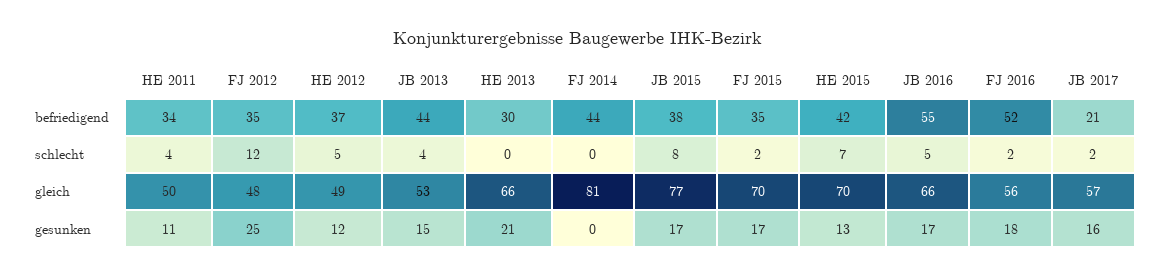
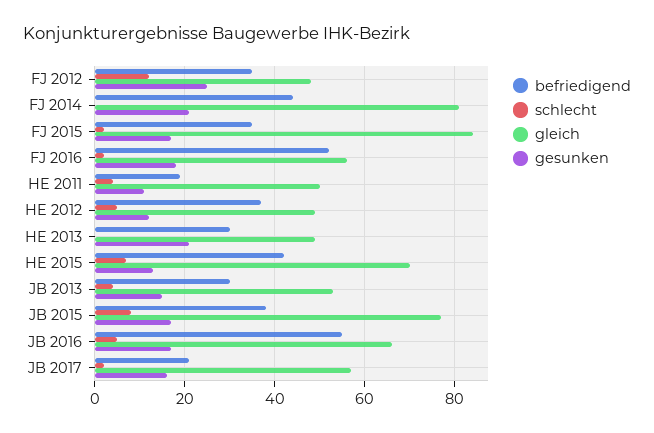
  {
    "befriedigend": {
-     "HE 2011": 34,
+     "HE 2011": 20,
      "FJ 2012": 35,
      "HE 2012": 37,
-     "JB 2013": 44,
+     "JB 2013": 30,
      "HE 2013": 30,
      "FJ 2014": 44,
      "JB 2015": 38,
      "FJ 2015": 35,
      "HE 2015": 42,
      "JB 2016": 55,
      "FJ 2016": 52,
      "JB 2017": 21
    },
    "schlecht": {
      "HE 2011": 4,
      "FJ 2012": 12,
      "HE 2012": 5,
      "JB 2013": 4,
      "HE 2013": 0,
      "FJ 2014": 0,
      "JB 2015": 8,
      "FJ 2015": 2,
      "HE 2015": 7,
      "JB 2016": 5,
      "FJ 2016": 2,
      "JB 2017": 2
    },
    "gleich": {
      "HE 2011": 50,
      "FJ 2012": 48,
      "HE 2012": 49,
      "JB 2013": 53,
-     "HE 2013": 66,
+     "HE 2013": 50,
      "FJ 2014": 81,
      "JB 2015": 77,
-     "FJ 2015": 70,
+     "FJ 2015": 85,
      "HE 2015": 70,
      "JB 2016": 66,
      "FJ 2016": 56,
      "JB 2017": 57
    },
    "gesunken": {
      "HE 2011": 11,
      "FJ 2012": 25,
      "HE 2012": 12,
      "JB 2013": 15,
      "HE 2013": 21,
-     "FJ 2014": 0,
+     "FJ 2014": 20,
      "JB 2015": 17,
      "FJ 2015": 17,
      "HE 2015": 13,
      "JB 2016": 17,
      "FJ 2016": 18,
      "JB 2017": 16
    }
  }

